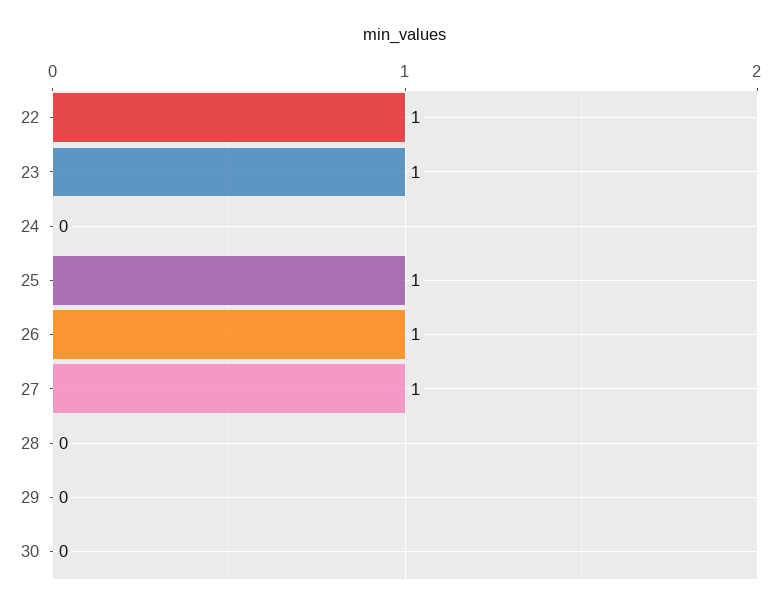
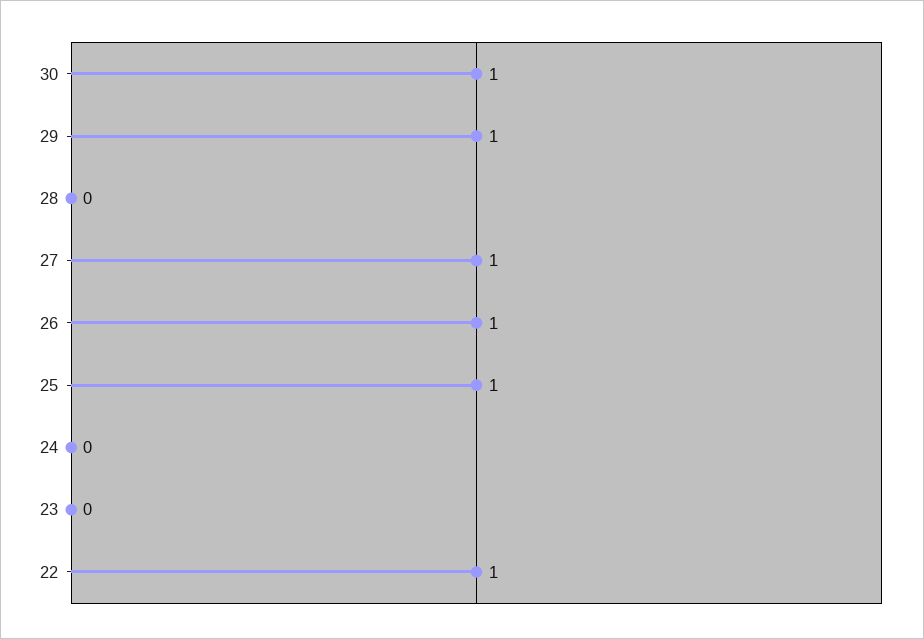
  {
    "22": 1,
-   "23": 1,
+   "23": 0,
    "24": 0,
    "25": 1,
    "26": 1,
    "27": 1,
    "28": 0,
-   "29": 0,
+   "29": 1,
-   "30": 0
+   "30": 1
  }

